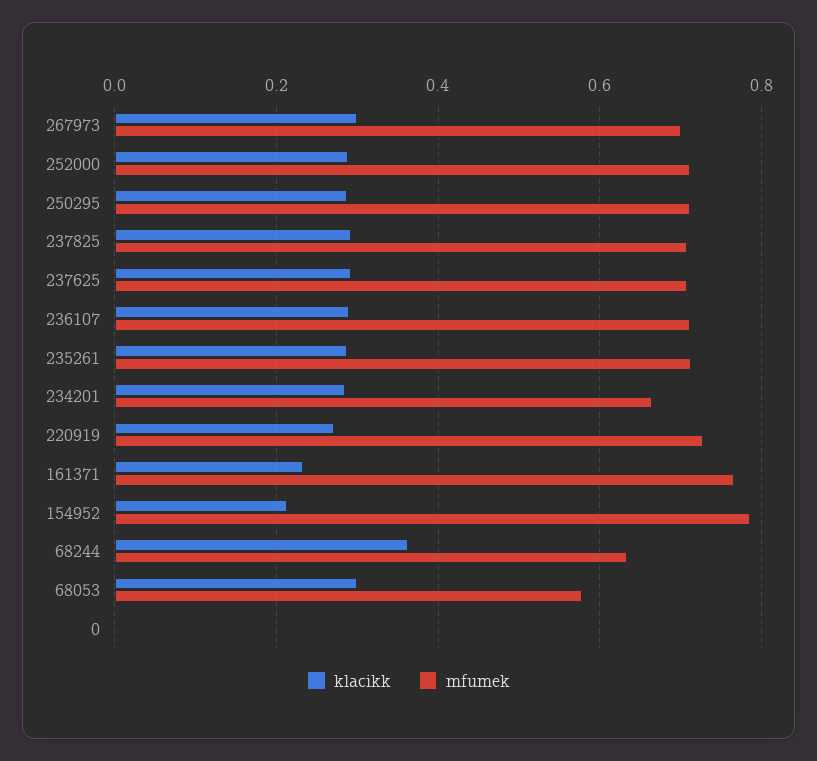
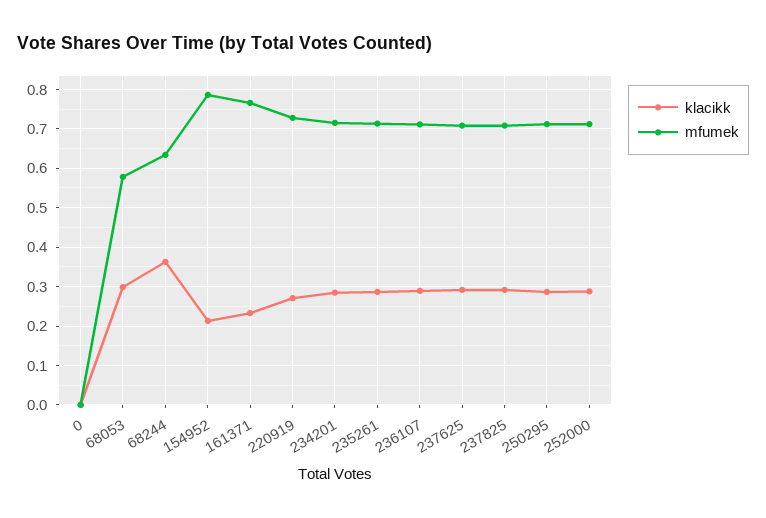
  {
    "klacikk": {
-     "267973": 0.3,
      "252000": 0.28,
      "250295": 0.28,
      "237825": 0.3,
      "237625": 0.3,
      "236107": 0.28,
      "235261": 0.28,
      "234201": 0.28,
      "220919": 0.28,
      "161371": 0.24,
      "154952": 0.22,
      "68244": 0.36,
      "68053": 0.3,
      "0": 0
    },
    "mfumek": {
-     "267973": 0.7,
      "252000": 0.72,
      "250295": 0.72,
      "237825": 0.7,
      "237625": 0.7,
      "236107": 0.72,
      "235261": 0.72,
-     "234201": 0.66,
+     "234201": 0.72,
      "220919": 0.72,
      "161371": 0.76,
      "154952": 0.78,
      "68244": 0.64,
      "68053": 0.58,
      "0": 0
    }
  }

